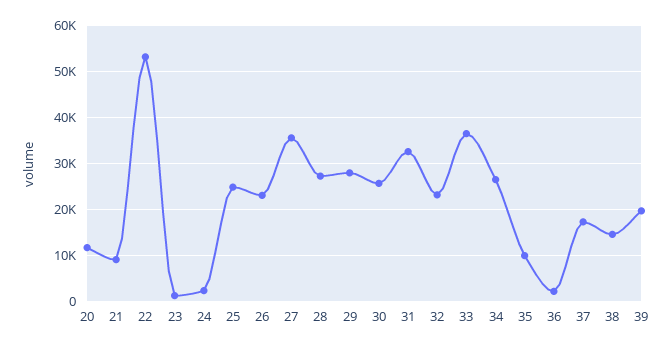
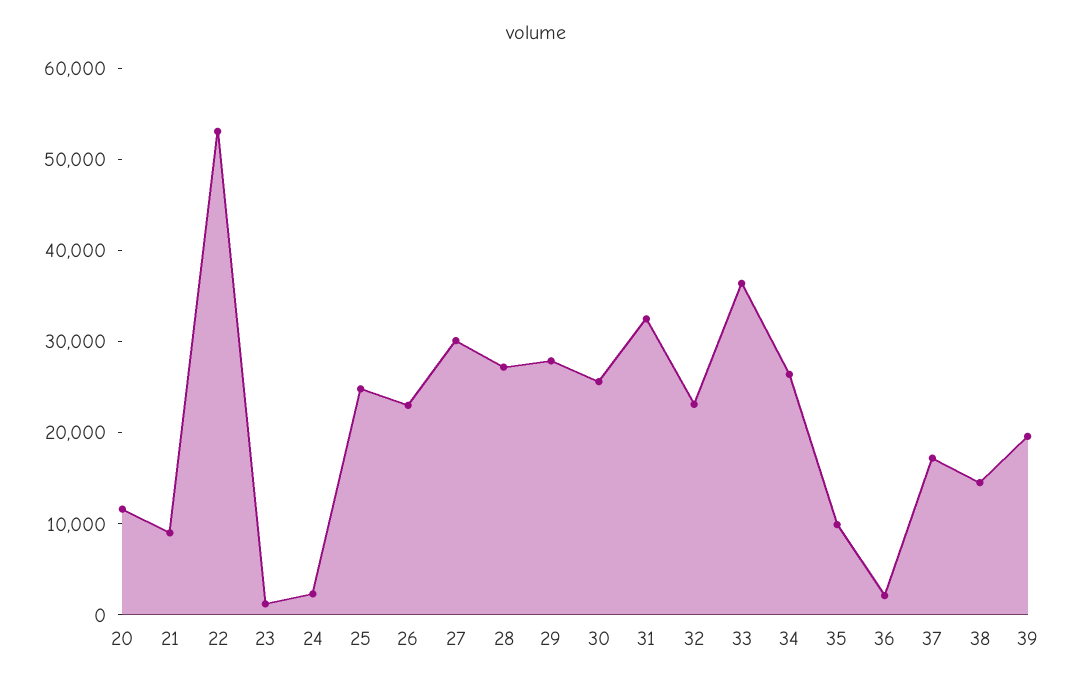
  {
    "20": 12000,
    "21": 10000,
    "22": 54000,
    "23": 2000,
    "24": 2000,
    "25": 24000,
    "26": 24000,
-   "27": 36000,
+   "27": 30000,
    "28": 28000,
    "29": 28000,
    "30": 26000,
    "31": 32000,
    "32": 24000,
    "33": 36000,
    "34": 26000,
    "35": 10000,
    "36": 2000,
    "37": 18000,
    "38": 14000,
    "39": 20000
  }

